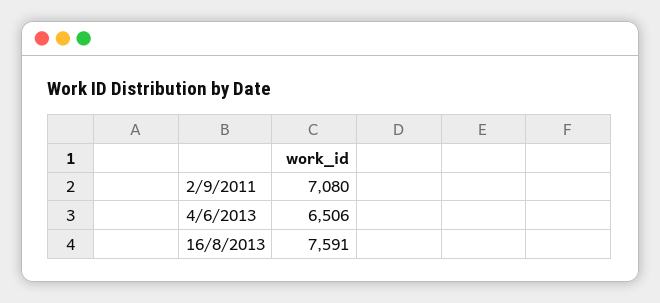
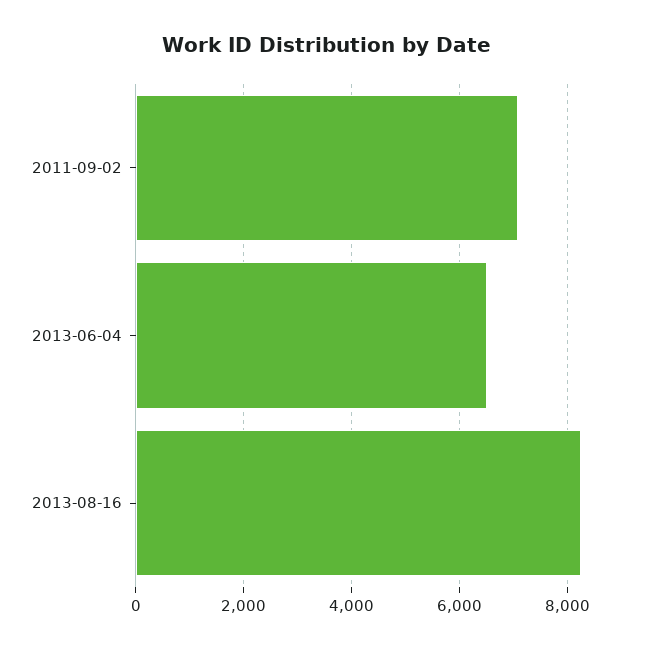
  {
    "2/9/2011": 7080,
    "4/6/2013": 6506,
-   "16/8/2013": 7591
+   "16/8/2013": 8200
  }

